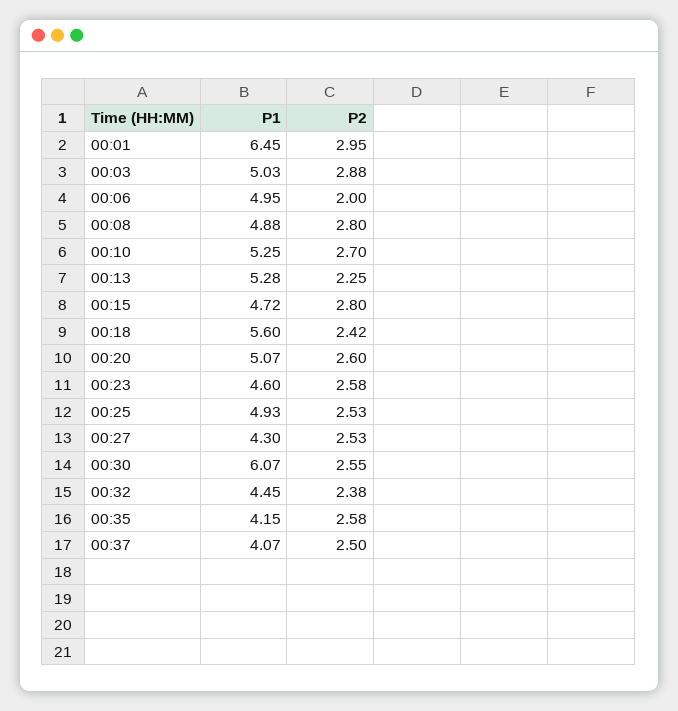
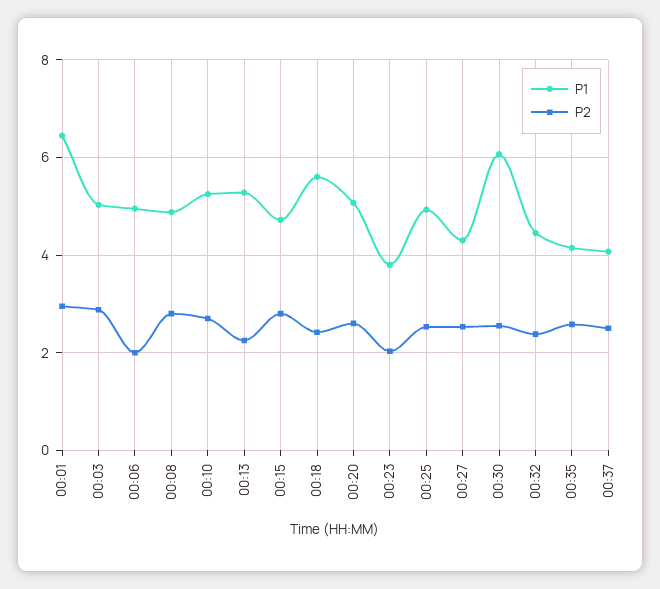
  {
    "P1": {
      "00:01": 6.45,
      "00:03": 5.03,
      "00:06": 4.95,
      "00:08": 4.88,
      "00:10": 5.25,
      "00:13": 5.28,
      "00:15": 4.72,
      "00:18": 5.6,
      "00:20": 5.07,
-     "00:23": 4.6,
+     "00:23": 3.8,
      "00:25": 4.93,
      "00:27": 4.3,
      "00:30": 6.07,
      "00:32": 4.45,
      "00:35": 4.15,
      "00:37": 4.07
    },
    "P2": {
      "00:01": 2.95,
      "00:03": 2.88,
      "00:06": 2,
      "00:08": 2.8,
      "00:10": 2.7,
      "00:13": 2.25,
      "00:15": 2.8,
      "00:18": 2.42,
      "00:20": 2.6,
-     "00:23": 2.58,
+     "00:23": 2,
      "00:25": 2.53,
      "00:27": 2.53,
      "00:30": 2.55,
      "00:32": 2.38,
      "00:35": 2.58,
      "00:37": 2.5
    }
  }

